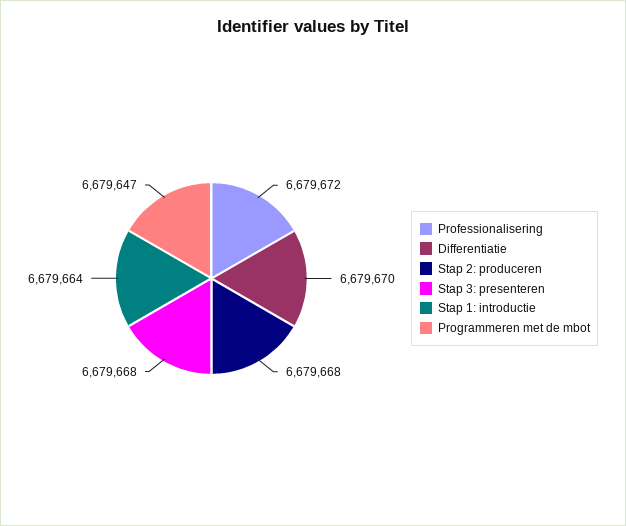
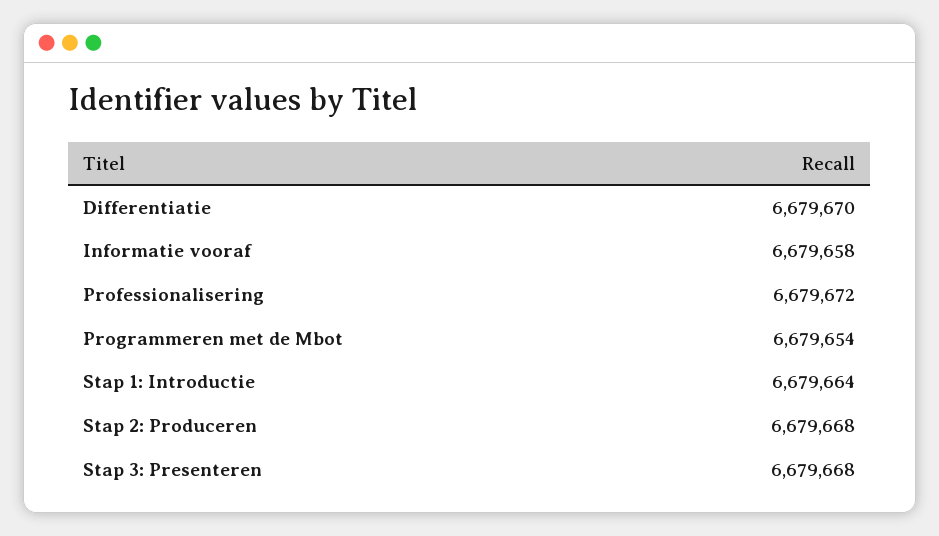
  {
    "Professionalisering": 6679672,
    "Differentiatie": 6679670,
    "Stap 2: produceren": 6679668,
    "Stap 3: presenteren": 6679668,
    "Stap 1: introductie": 6679664,
-   "Programmeren met de mbot": 6679647
+   "Programmeren met de mbot": 6679654,
+   "Informatie vooraf": 6679658
  }

